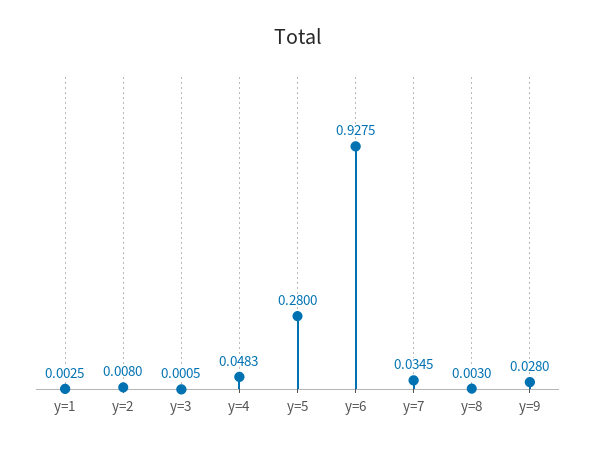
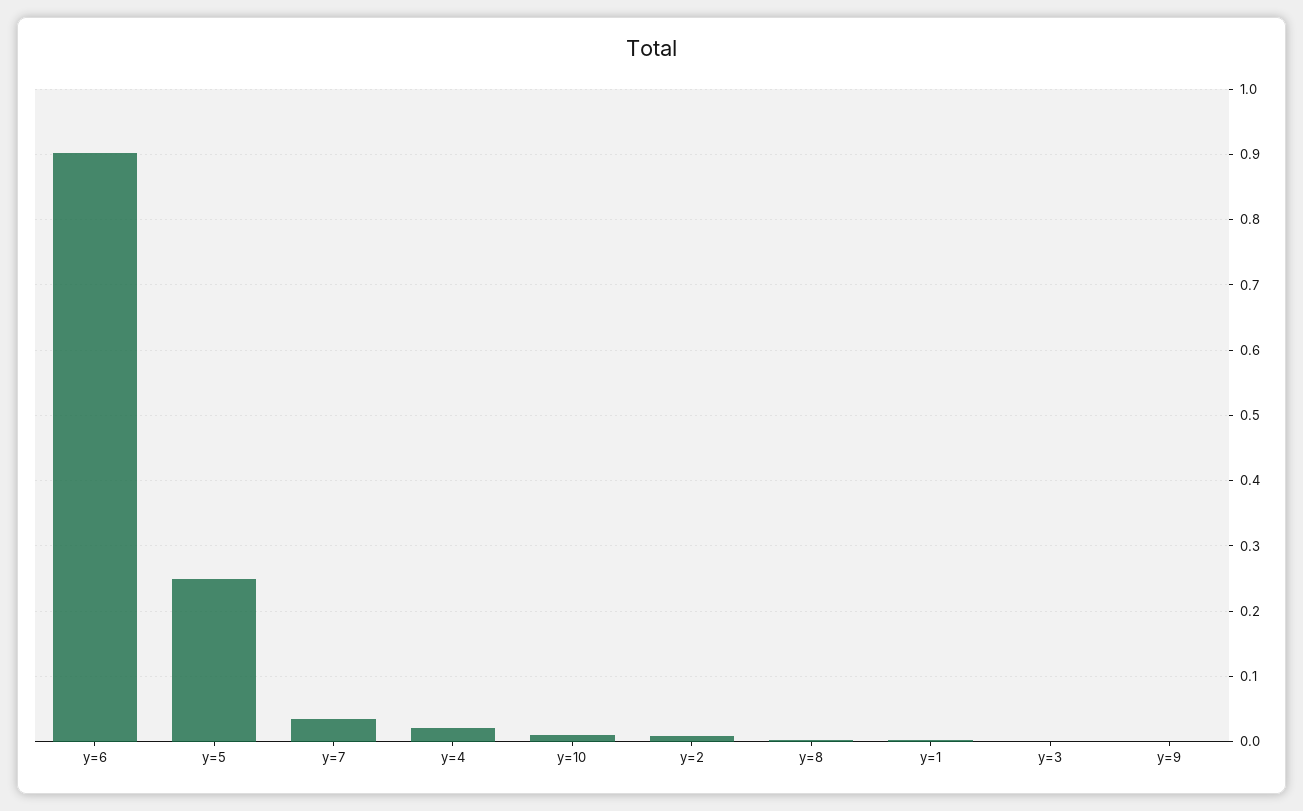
  {
    "y=1": 0.0025,
    "y=2": 0.008,
    "y=3": 0.0005,
-   "y=4": 0.0483,
+   "y=4": 0.02,
-   "y=5": 0.28,
+   "y=5": 0.25,
-   "y=6": 0.9275,
+   "y=6": 0.9,
    "y=7": 0.0345,
    "y=8": 0.003,
-   "y=9": 0.028
+   "y=9": 0,
+   "y=10": 0.01
  }

